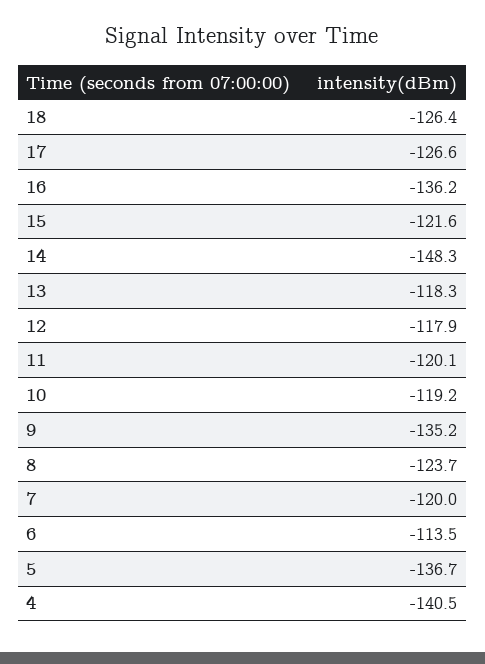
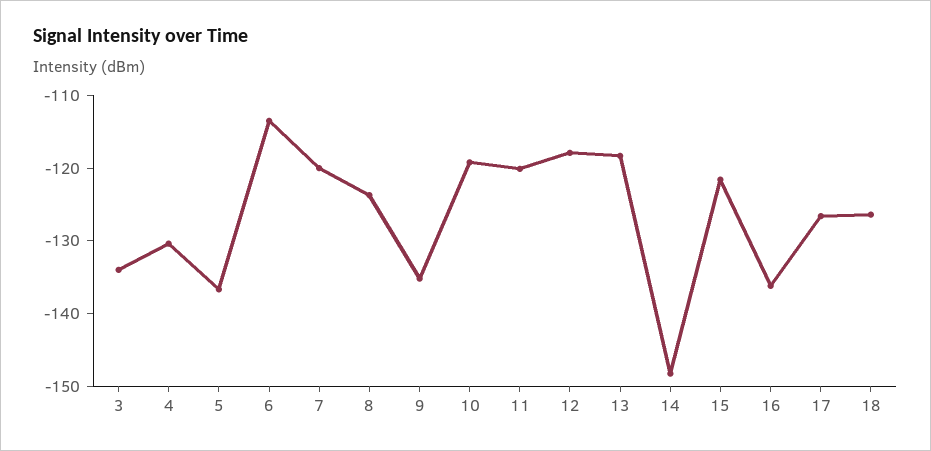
  {
    "18": -126.4,
    "17": -126.6,
    "16": -136.2,
    "15": -121.6,
    "14": -148.3,
    "13": -118.3,
    "12": -117.9,
    "11": -120.1,
    "10": -119.2,
    "9": -135.2,
    "8": -123.7,
    "7": -120,
    "6": -113.5,
    "5": -136.7,
-   "4": -140.5
+   "4": -130,
+   "3": -134
  }

